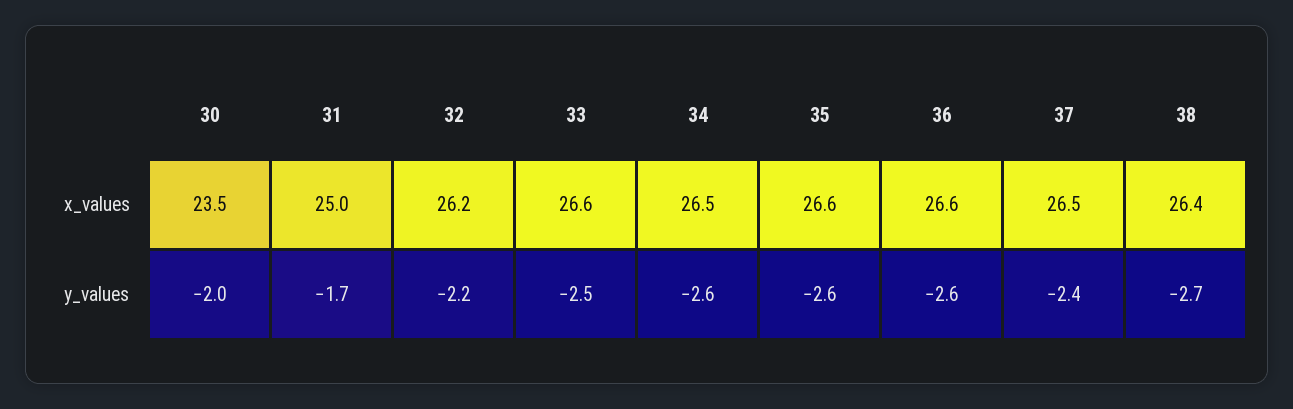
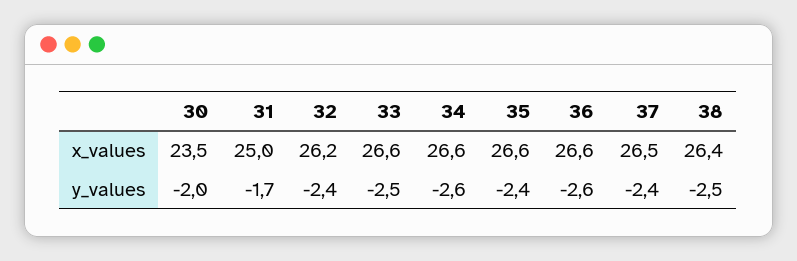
  {
    "30": {
      "x_values": 23.5,
      "y_values": -2
    },
    "31": {
      "x_values": 25,
      "y_values": -1.7
    },
    "32": {
      "x_values": 26.2,
-     "y_values": -2.2
+     "y_values": -2.4
    },
    "33": {
      "x_values": 26.6,
      "y_values": -2.5
    },
    "34": {
-     "x_values": 26.5,
+     "x_values": 26.6,
      "y_values": -2.6
    },
    "35": {
      "x_values": 26.6,
-     "y_values": -2.6
+     "y_values": -2.4
    },
    "36": {
      "x_values": 26.6,
      "y_values": -2.6
    },
    "37": {
      "x_values": 26.5,
      "y_values": -2.4
    },
    "38": {
      "x_values": 26.4,
-     "y_values": -2.7
+     "y_values": -2.5
    }
  }

